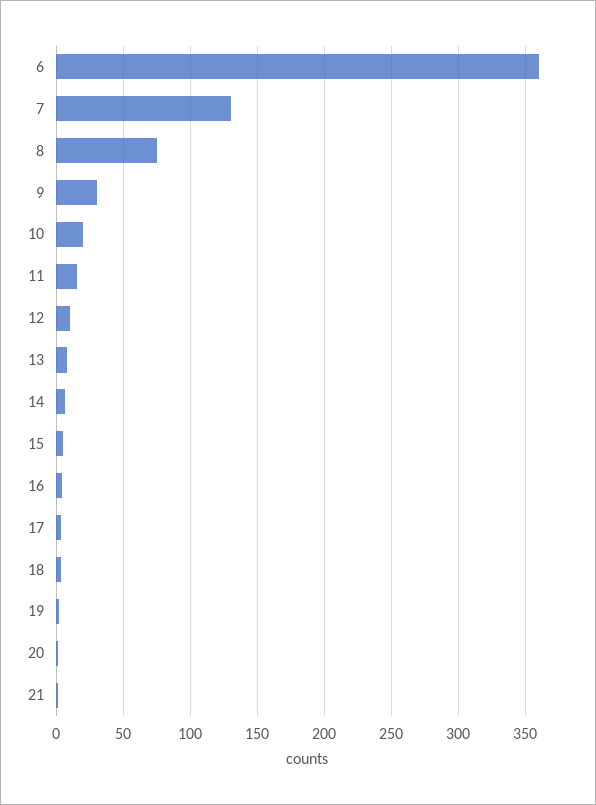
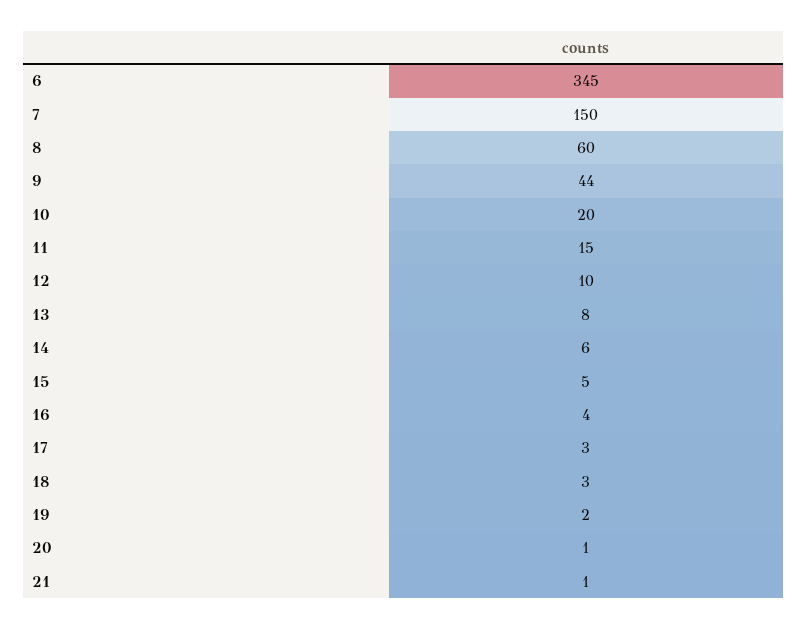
  {
-   "6": 360,
+   "6": 345,
-   "7": 130,
+   "7": 150,
-   "8": 75,
+   "8": 60,
-   "9": 30,
+   "9": 44,
    "10": 20,
    "11": 15,
    "12": 10,
    "13": 8,
    "14": 6,
    "15": 5,
    "16": 4,
    "17": 3,
    "18": 3,
    "19": 2,
    "20": 1,
    "21": 1
  }

